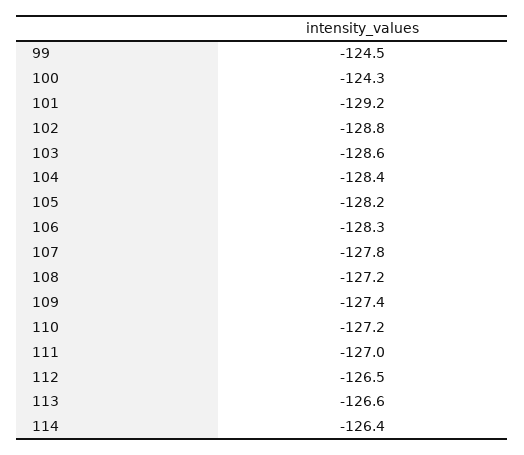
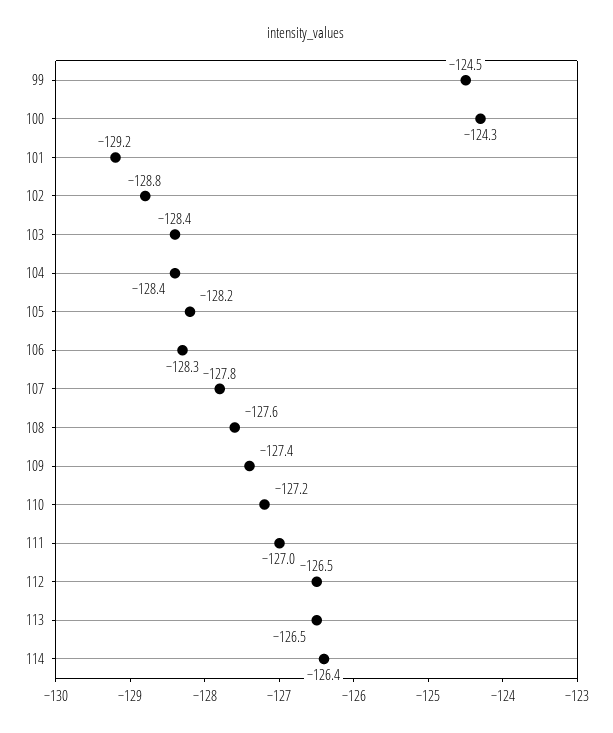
  {
    "99": -124.5,
    "100": -124.3,
    "101": -129.2,
    "102": -128.8,
-   "103": -128.6,
+   "103": -128.4,
    "104": -128.4,
    "105": -128.2,
    "106": -128.3,
    "107": -127.8,
-   "108": -127.2,
+   "108": -127.6,
    "109": -127.4,
    "110": -127.2,
    "111": -127,
    "112": -126.5,
-   "113": -126.6,
+   "113": -126.5,
    "114": -126.4
  }

